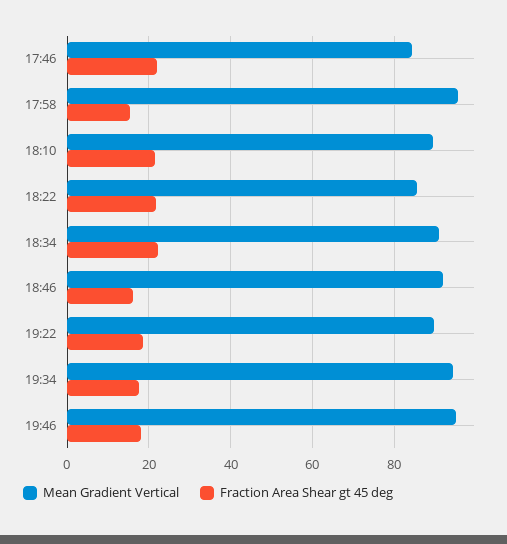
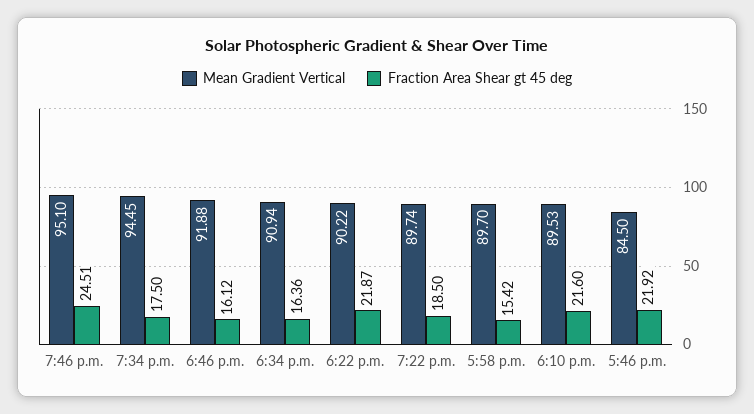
  {
    "Mean Gradient Vertical": {
      "17:46": 84.5,
-     "17:58": 96,
+     "17:58": 89.7,
      "18:10": 89.53,
-     "18:22": 86,
+     "18:22": 90.22,
      "18:34": 90.94,
      "18:46": 91.88,
      "19:22": 89.74,
      "19:34": 94.45,
      "19:46": 95.1
    },
    "Fraction Area Shear gt 45 deg": {
      "17:46": 21.92,
      "17:58": 15.42,
      "18:10": 21.6,
      "18:22": 21.87,
-     "18:34": 22,
+     "18:34": 16.36,
      "18:46": 16.12,
      "19:22": 18.5,
      "19:34": 17.5,
-     "19:46": 18
+     "19:46": 24.51
    }
  }

